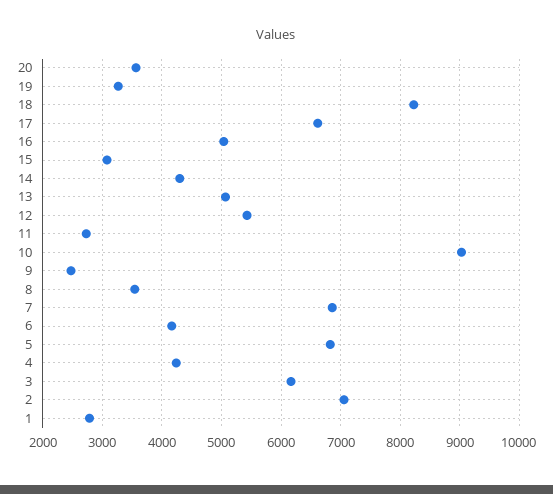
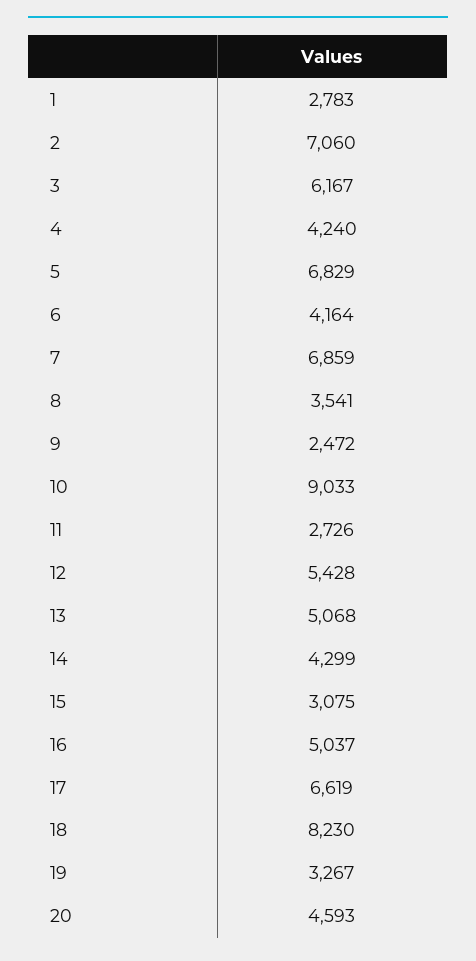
  {
-   "20": 3600,
+   "20": 4593,
    "19": 3267,
    "18": 8230,
    "17": 6619,
    "16": 5037,
    "15": 3075,
    "14": 4299,
    "13": 5068,
    "12": 5428,
    "11": 2726,
    "10": 9033,
    "9": 2472,
    "8": 3541,
    "7": 6859,
    "6": 4164,
    "5": 6829,
    "4": 4240,
    "3": 6167,
    "2": 7060,
    "1": 2783
  }

